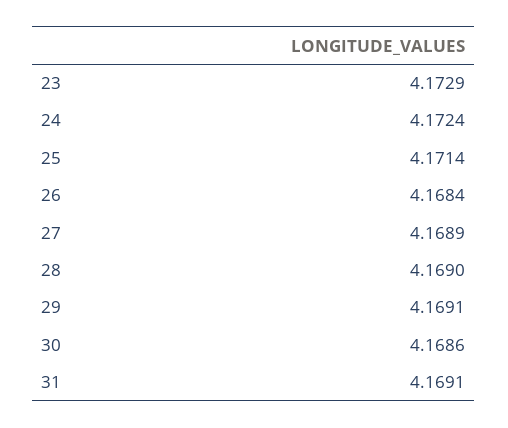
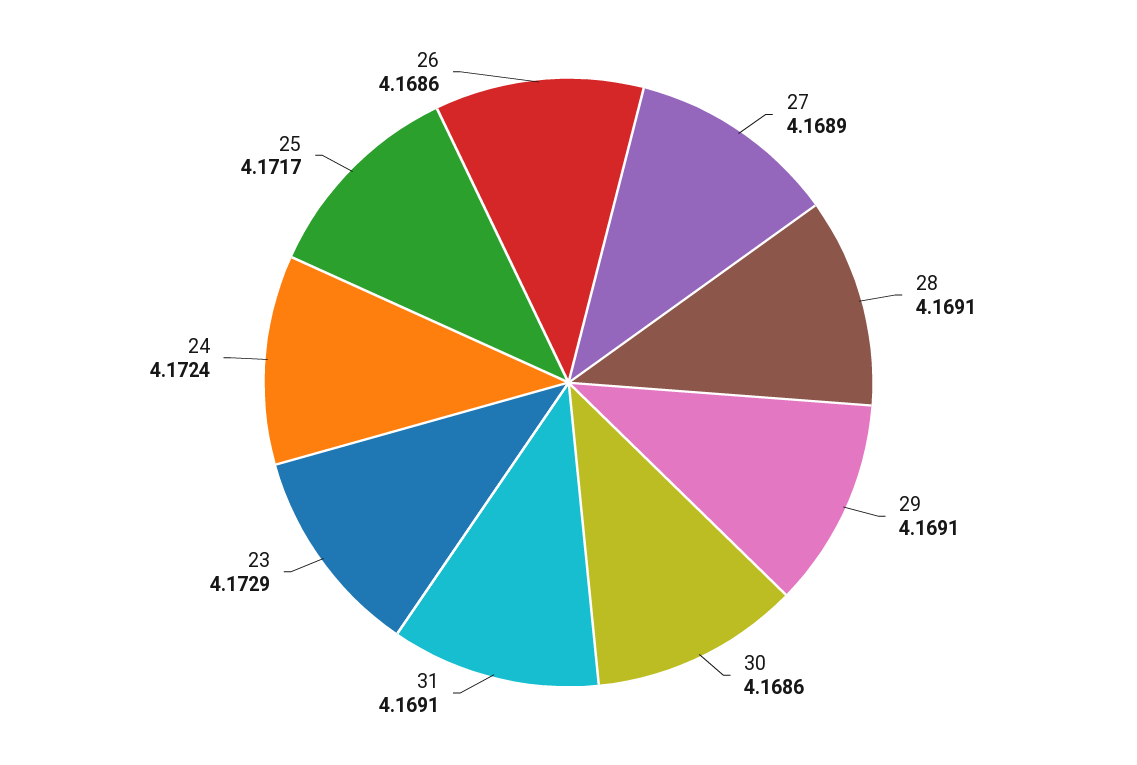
  {
    "23": 4.1729,
    "24": 4.1724,
-   "25": 4.1714,
+   "25": 4.1717,
-   "26": 4.1684,
+   "26": 4.1686,
    "27": 4.1689,
-   "28": 4.169,
+   "28": 4.1691,
    "29": 4.1691,
    "30": 4.1686,
    "31": 4.1691
  }

